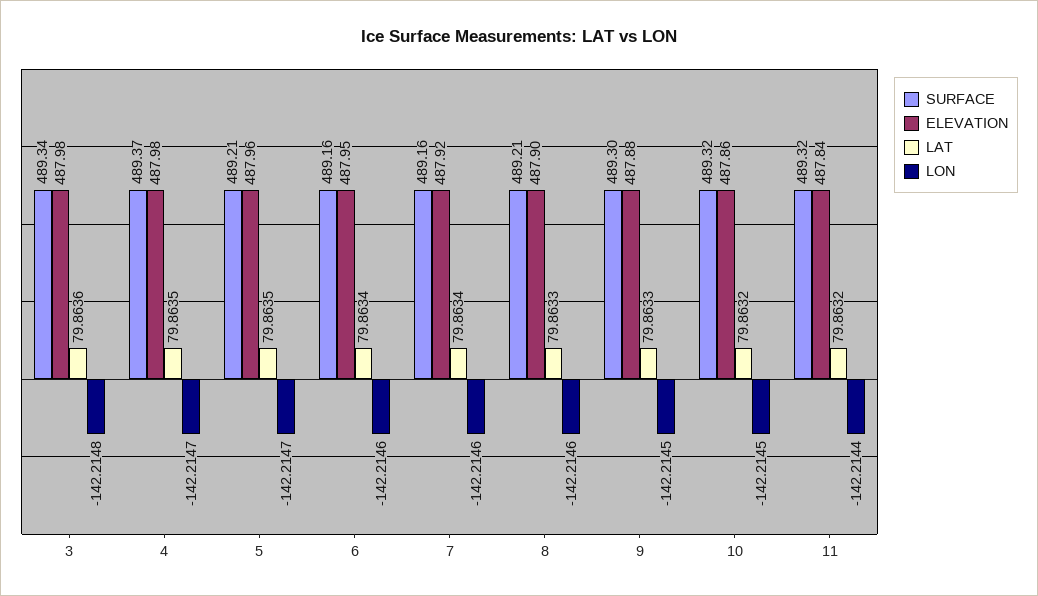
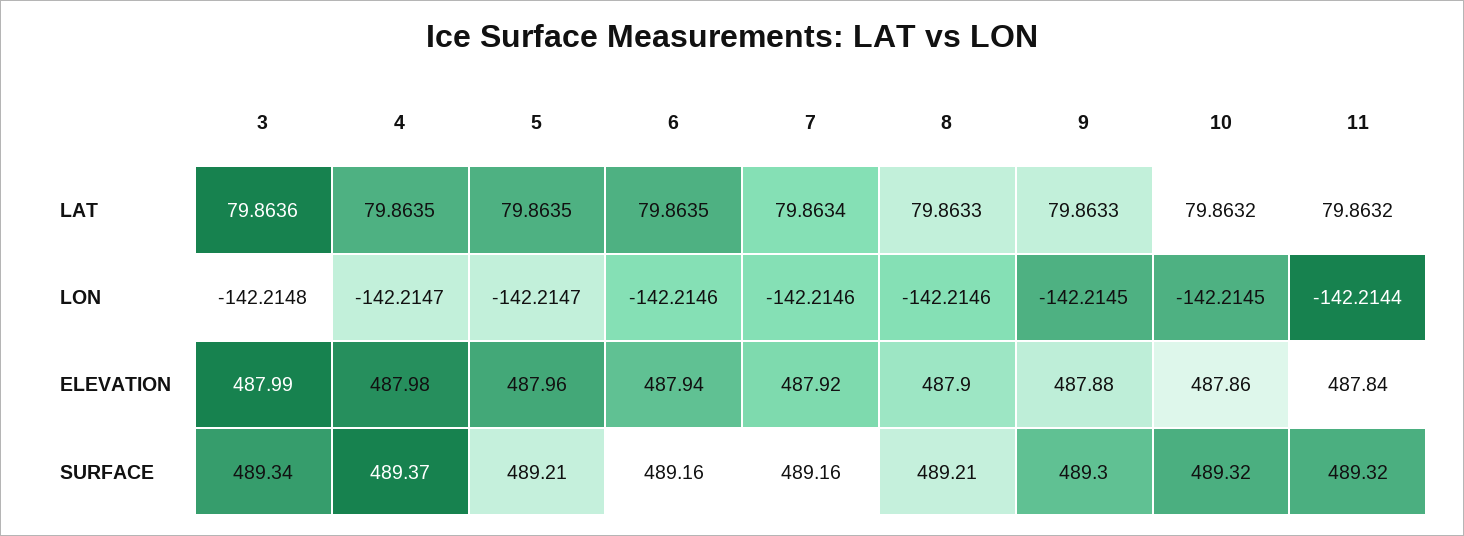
  {
    "SURFACE": {
      "3": 489.34,
      "4": 489.37,
      "5": 489.21,
      "6": 489.16,
      "7": 489.16,
      "8": 489.21,
      "9": 489.3,
      "10": 489.32,
      "11": 489.32
    },
    "ELEVATION": {
-     "3": 487.98,
+     "3": 487.99,
      "4": 487.98,
      "5": 487.96,
-     "6": 487.95,
+     "6": 487.94,
      "7": 487.92,
      "8": 487.9,
      "9": 487.88,
      "10": 487.86,
      "11": 487.84
    },
    "LAT": {
      "3": 79.8636,
      "4": 79.8635,
      "5": 79.8635,
-     "6": 79.8634,
+     "6": 79.8635,
      "7": 79.8634,
      "8": 79.8633,
      "9": 79.8633,
      "10": 79.8632,
      "11": 79.8632
    },
    "LON": {
      "3": -142.2148,
      "4": -142.2147,
      "5": -142.2147,
      "6": -142.2146,
      "7": -142.2146,
      "8": -142.2146,
      "9": -142.2145,
      "10": -142.2145,
      "11": -142.2144
    }
  }

